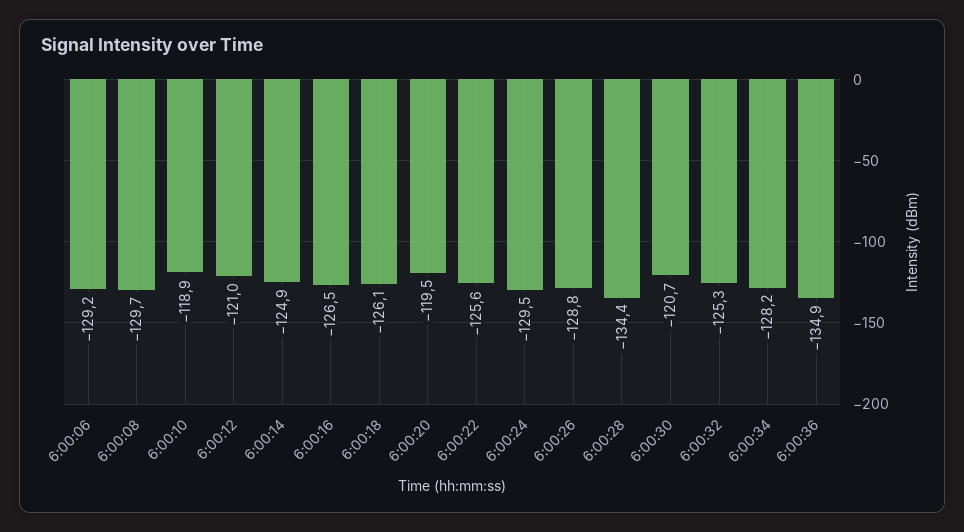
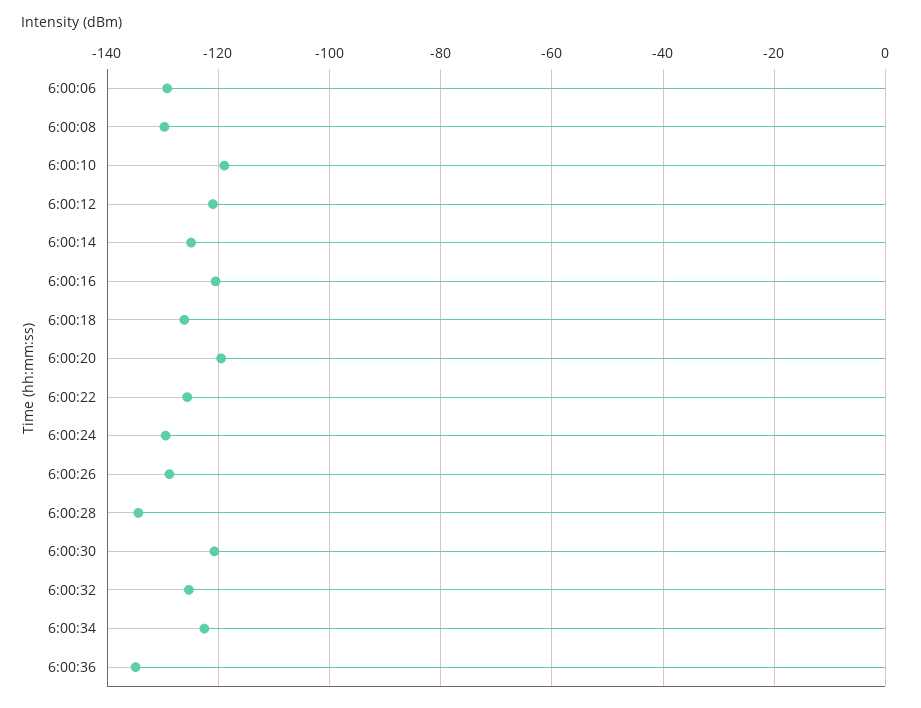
  {
    "6:00:06": -129.2,
    "6:00:08": -129.7,
    "6:00:10": -118.9,
    "6:00:12": -121,
    "6:00:14": -124.9,
-   "6:00:16": -126.5,
+   "6:00:16": -120,
    "6:00:18": -126.1,
    "6:00:20": -119.5,
    "6:00:22": -125.6,
    "6:00:24": -129.5,
    "6:00:26": -128.8,
    "6:00:28": -134.4,
    "6:00:30": -120.7,
    "6:00:32": -125.3,
-   "6:00:34": -128.2,
+   "6:00:34": -122,
    "6:00:36": -134.9
  }

